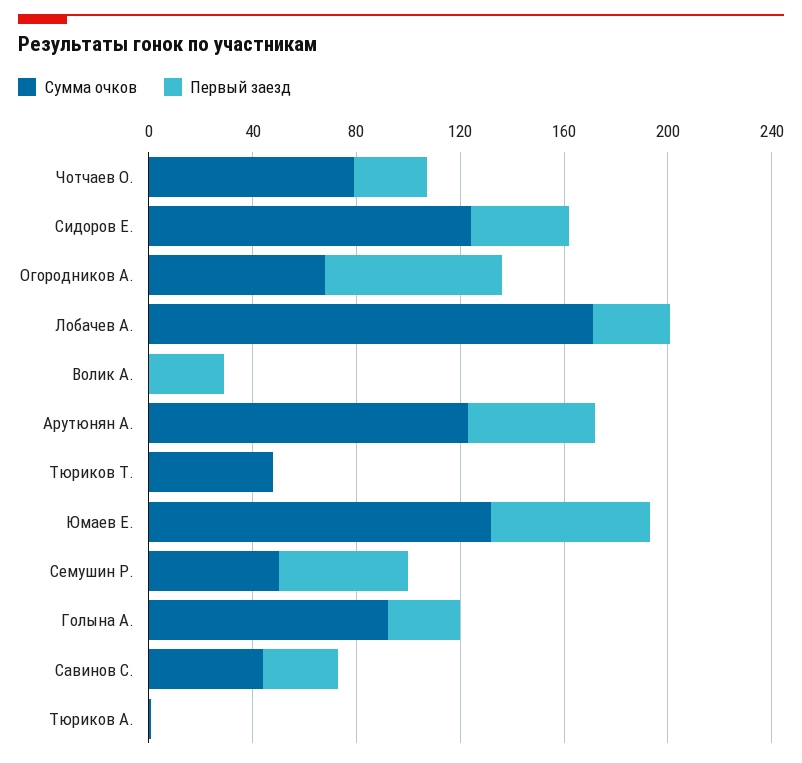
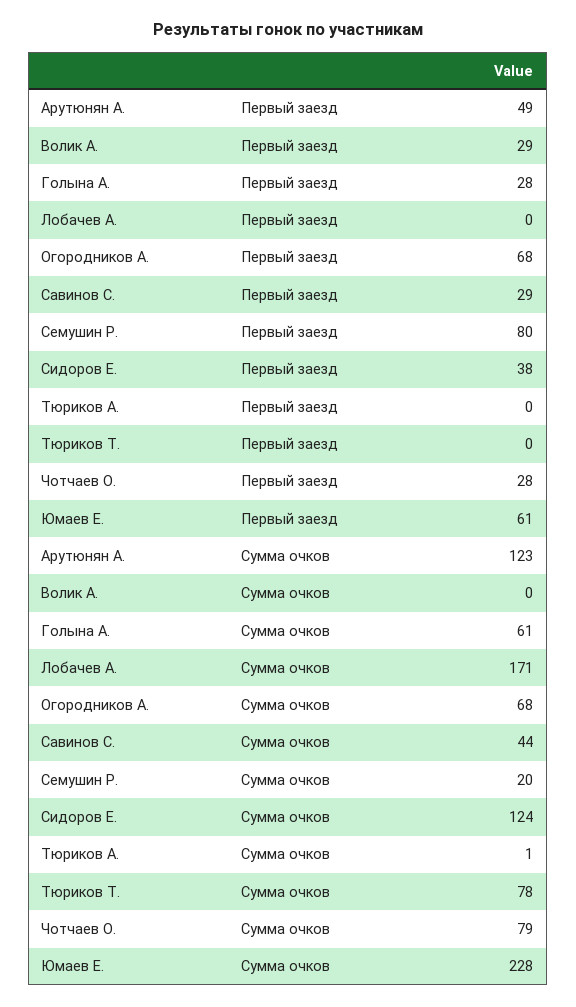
  {
    "Сумма очков": {
      "Чотчаев О.": 79,
      "Сидоров Е.": 124,
      "Огородников А.": 68,
      "Лобачев А.": 171,
      "Волик А.": 0,
      "Арутюнян А.": 123,
-     "Тюриков Т.": 50,
+     "Тюриков Т.": 78,
-     "Юмаев Е.": 130,
+     "Юмаев Е.": 228,
-     "Семушин Р.": 50,
+     "Семушин Р.": 20,
-     "Голына А.": 90,
+     "Голына А.": 61,
      "Савинов С.": 44,
      "Тюриков А.": 1
    },
    "Первый заезд": {
      "Чотчаев О.": 28,
      "Сидоров Е.": 38,
      "Огородников А.": 68,
-     "Лобачев А.": 30,
+     "Лобачев А.": 0,
      "Волик А.": 29,
      "Арутюнян А.": 49,
      "Тюриков Т.": 0,
      "Юмаев Е.": 61,
-     "Семушин Р.": 50,
+     "Семушин Р.": 80,
      "Голына А.": 28,
      "Савинов С.": 29,
      "Тюриков А.": 0
    }
  }

